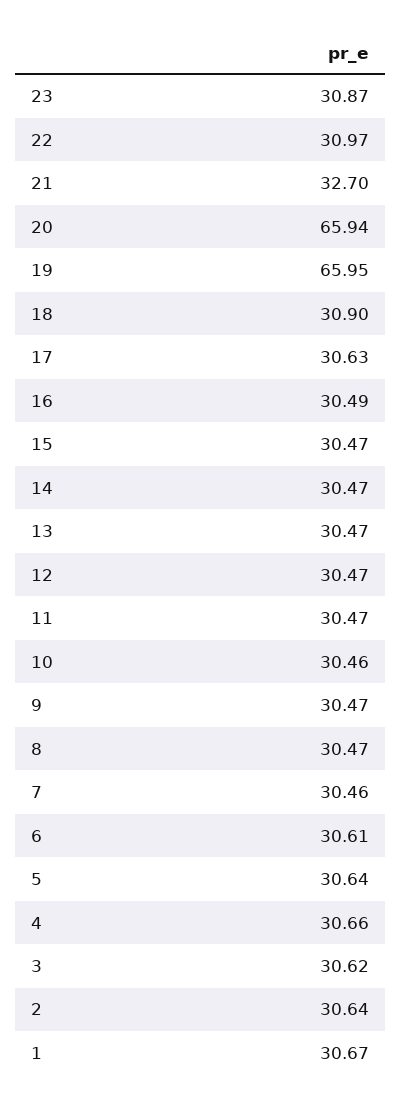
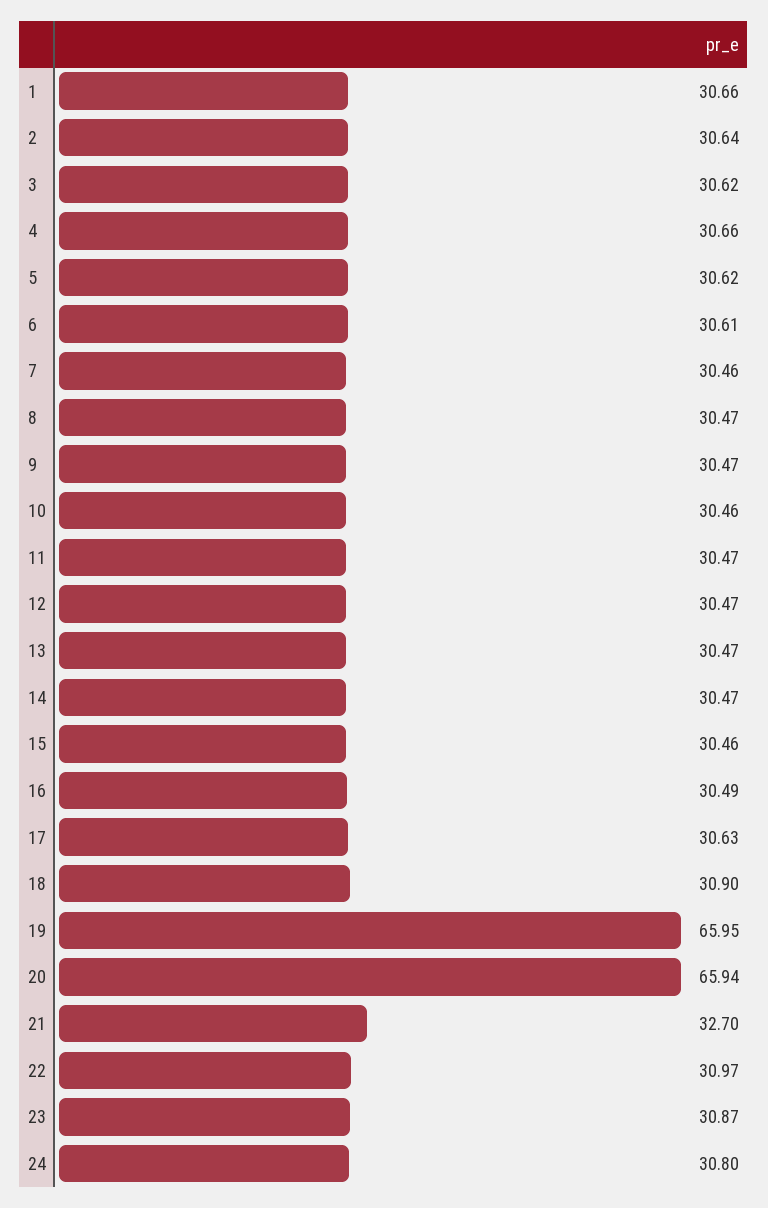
  {
    "23": 30.87,
    "22": 30.97,
    "21": 32.7,
    "20": 65.94,
    "19": 65.95,
    "18": 30.9,
    "17": 30.63,
    "16": 30.49,
-   "15": 30.47,
+   "15": 30.46,
    "14": 30.47,
    "13": 30.47,
    "12": 30.47,
    "11": 30.47,
    "10": 30.46,
    "9": 30.47,
    "8": 30.47,
    "7": 30.46,
    "6": 30.61,
-   "5": 30.64,
+   "5": 30.62,
    "4": 30.66,
    "3": 30.62,
    "2": 30.64,
-   "1": 30.67
+   "1": 30.66,
+   "24": 30.8
  }

